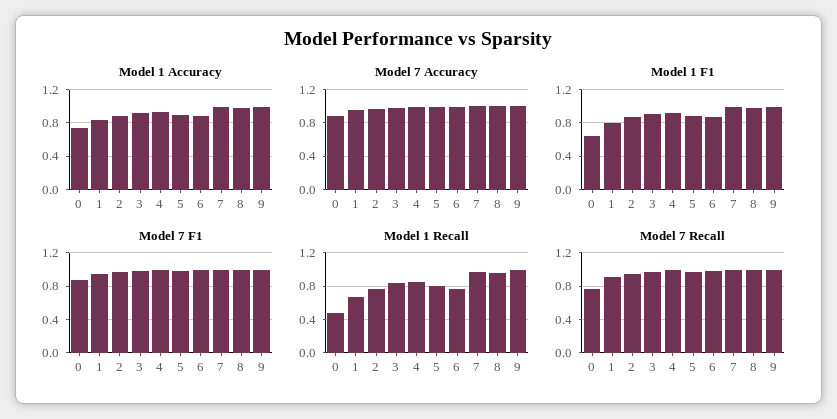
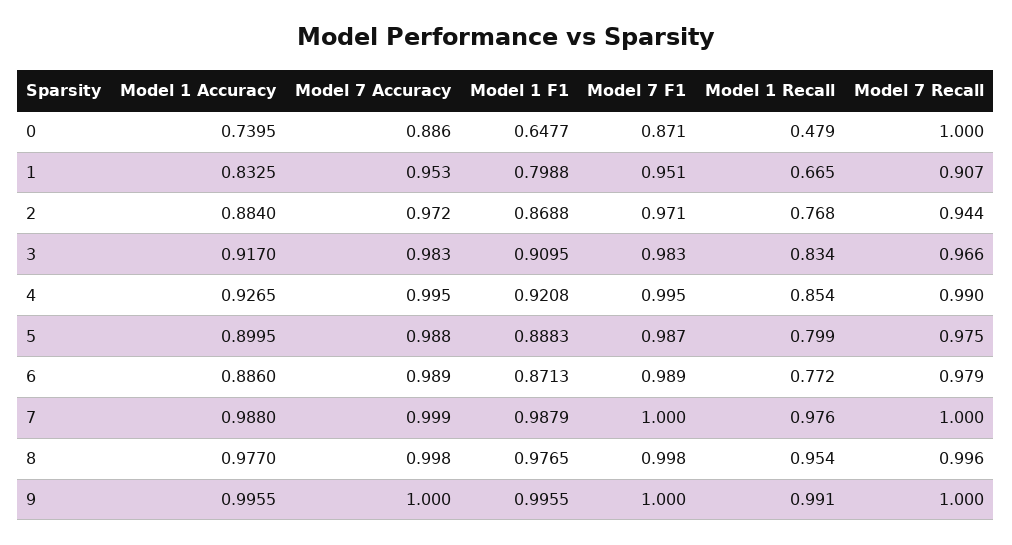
  {
    "Model 1 Accuracy": {
      "0": 0.7395,
      "1": 0.8325,
      "2": 0.884,
      "3": 0.917,
      "4": 0.9265,
      "5": 0.8995,
      "6": 0.886,
      "7": 0.988,
      "8": 0.977,
      "9": 0.9955
    },
    "Model 7 Accuracy": {
      "0": 0.886,
      "1": 0.953,
      "2": 0.972,
      "3": 0.983,
      "4": 0.995,
      "5": 0.988,
      "6": 0.989,
      "7": 0.999,
      "8": 0.998,
      "9": 1
    },
    "Model 1 F1": {
      "0": 0.6477,
      "1": 0.7988,
      "2": 0.8688,
      "3": 0.9095,
      "4": 0.9208,
      "5": 0.8883,
      "6": 0.8713,
      "7": 0.9879,
      "8": 0.9765,
      "9": 0.9955
    },
    "Model 7 F1": {
      "0": 0.871,
      "1": 0.951,
      "2": 0.971,
      "3": 0.983,
      "4": 0.995,
      "5": 0.987,
      "6": 0.989,
      "7": 1,
      "8": 0.998,
      "9": 1
    },
    "Model 1 Recall": {
      "0": 0.479,
      "1": 0.665,
      "2": 0.768,
      "3": 0.834,
      "4": 0.854,
      "5": 0.799,
      "6": 0.772,
      "7": 0.976,
      "8": 0.954,
      "9": 0.991
    },
    "Model 7 Recall": {
-     "0": 0.8,
+     "0": 1,
      "1": 0.907,
      "2": 0.944,
      "3": 0.966,
      "4": 0.99,
      "5": 0.975,
      "6": 0.979,
      "7": 1,
      "8": 0.996,
      "9": 1
    }
  }

